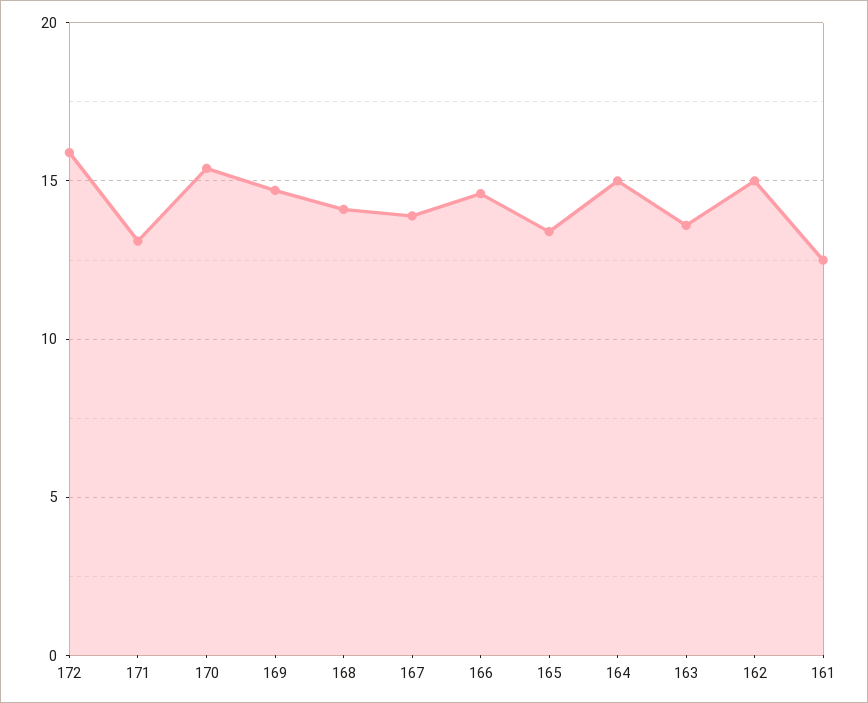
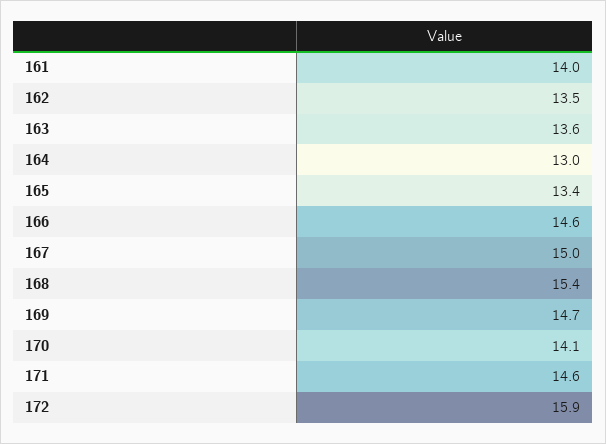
  {
    "172": 15.9,
-   "171": 13,
+   "171": 14.6,
-   "170": 15.5,
+   "170": 14.1,
    "169": 14.7,
-   "168": 14,
+   "168": 15.4,
-   "167": 14,
+   "167": 15,
    "166": 14.6,
    "165": 13.4,
-   "164": 15,
+   "164": 13,
    "163": 13.6,
-   "162": 15,
+   "162": 13.5,
-   "161": 12.5
+   "161": 14
  }

